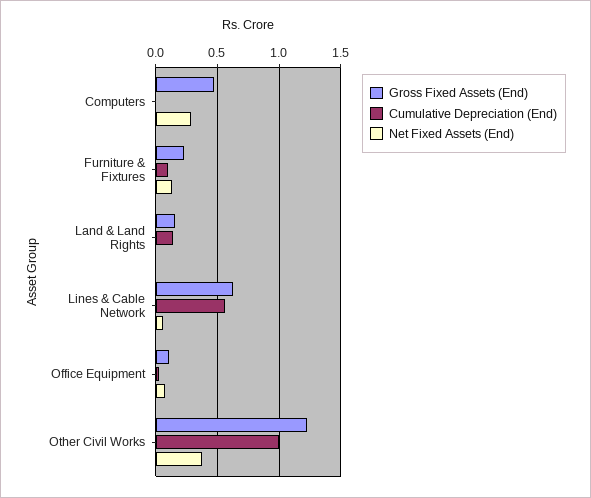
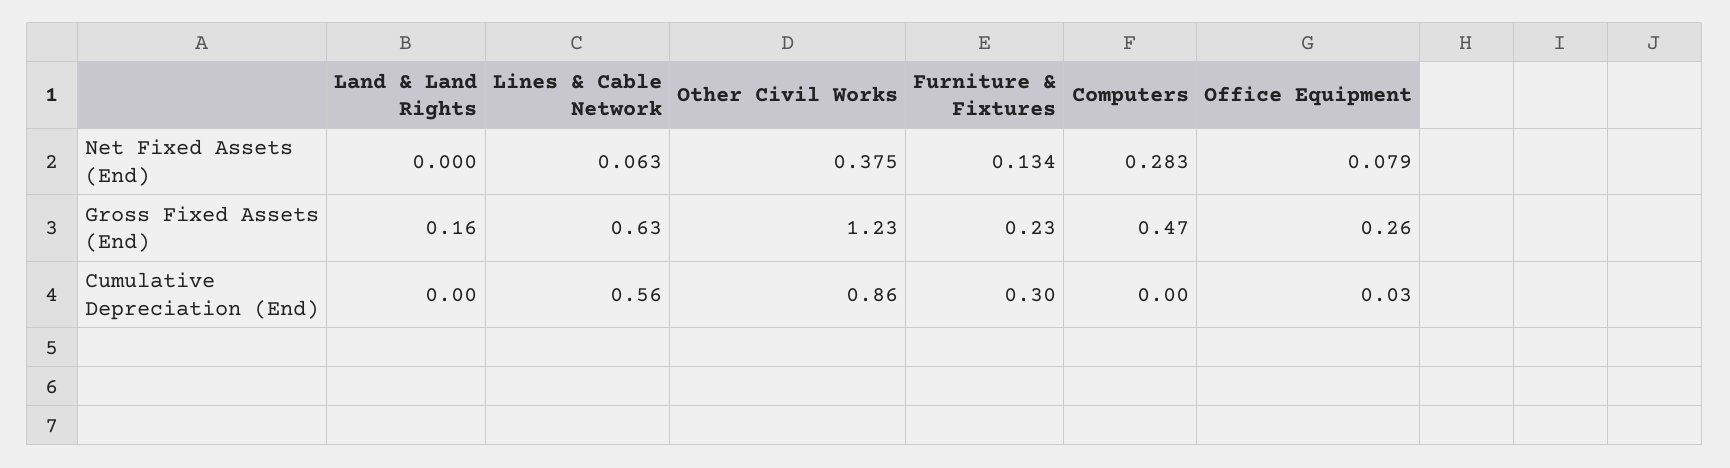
  {
    "Gross Fixed Assets (End)": {
      "Computers": 0.47,
      "Furniture & Fixtures": 0.23,
      "Land & Land Rights": 0.16,
      "Lines & Cable Network": 0.63,
-     "Office Equipment": 0.1,
+     "Office Equipment": 0.26,
      "Other Civil Works": 1.23
    },
    "Cumulative Depreciation (End)": {
      "Computers": 0,
-     "Furniture & Fixtures": 0.1,
+     "Furniture & Fixtures": 0.3,
-     "Land & Land Rights": 0.15,
+     "Land & Land Rights": 0,
      "Lines & Cable Network": 0.56,
      "Office Equipment": 0.03,
-     "Other Civil Works": 1
+     "Other Civil Works": 0.86
    },
    "Net Fixed Assets (End)": {
      "Computers": 0.283,
      "Furniture & Fixtures": 0.134,
      "Land & Land Rights": 0,
      "Lines & Cable Network": 0.063,
      "Office Equipment": 0.079,
      "Other Civil Works": 0.375
    }
  }

